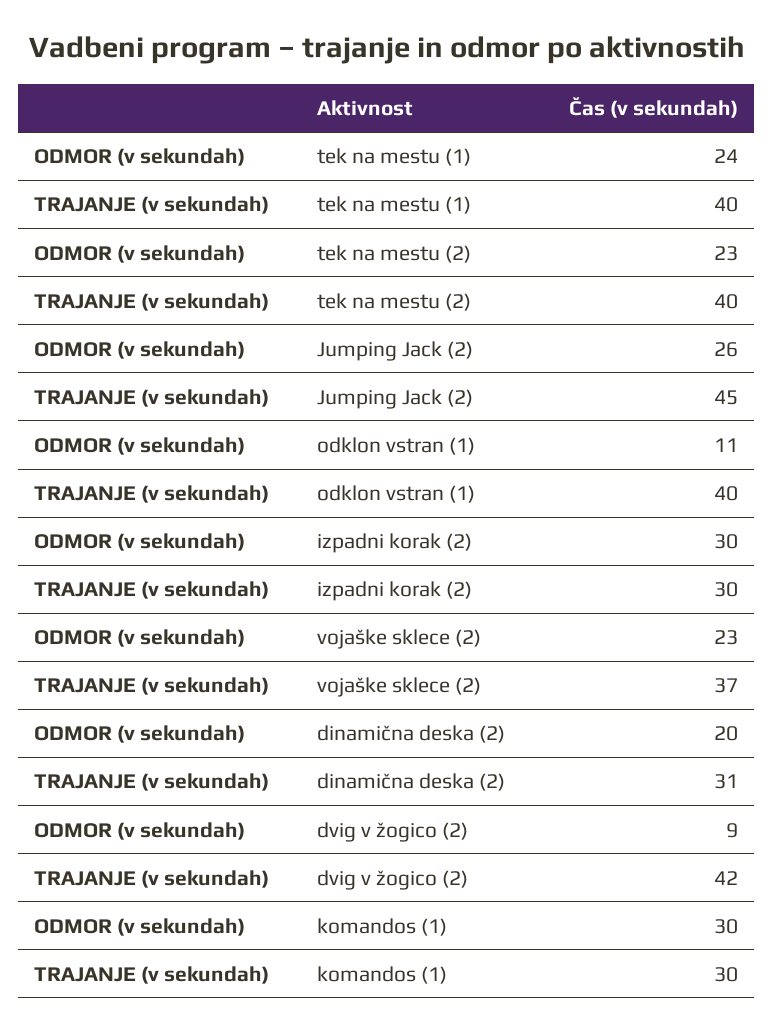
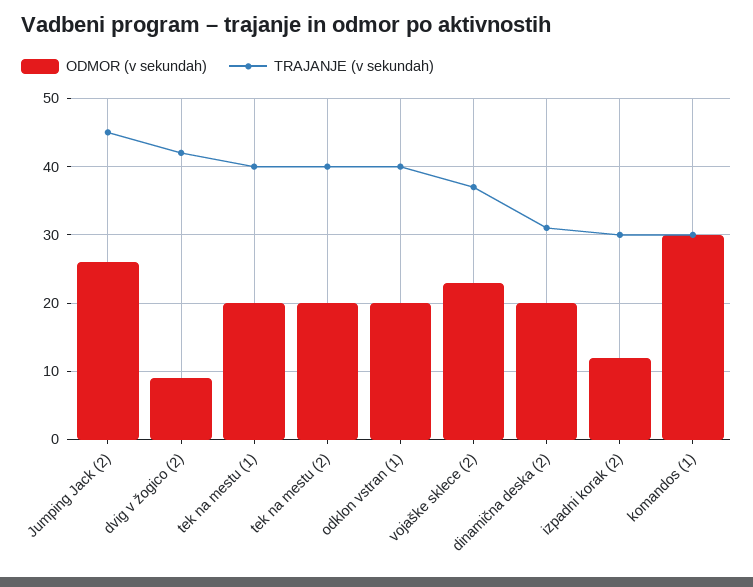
  {
    "ODMOR (v sekundah)": {
-     "tek na mestu (1)": 24,
+     "tek na mestu (1)": 20,
-     "tek na mestu (2)": 23,
+     "tek na mestu (2)": 20,
      "Jumping Jack (2)": 26,
-     "odklon vstran (1)": 11,
+     "odklon vstran (1)": 20,
-     "izpadni korak (2)": 30,
+     "izpadni korak (2)": 12,
      "vojaške sklece (2)": 23,
      "dinamična deska (2)": 20,
      "dvig v žogico (2)": 9,
      "komandos (1)": 30
    },
    "TRAJANJE (v sekundah)": {
      "tek na mestu (1)": 40,
      "tek na mestu (2)": 40,
      "Jumping Jack (2)": 45,
      "odklon vstran (1)": 40,
      "izpadni korak (2)": 30,
      "vojaške sklece (2)": 37,
      "dinamična deska (2)": 31,
      "dvig v žogico (2)": 42,
      "komandos (1)": 30
    }
  }

